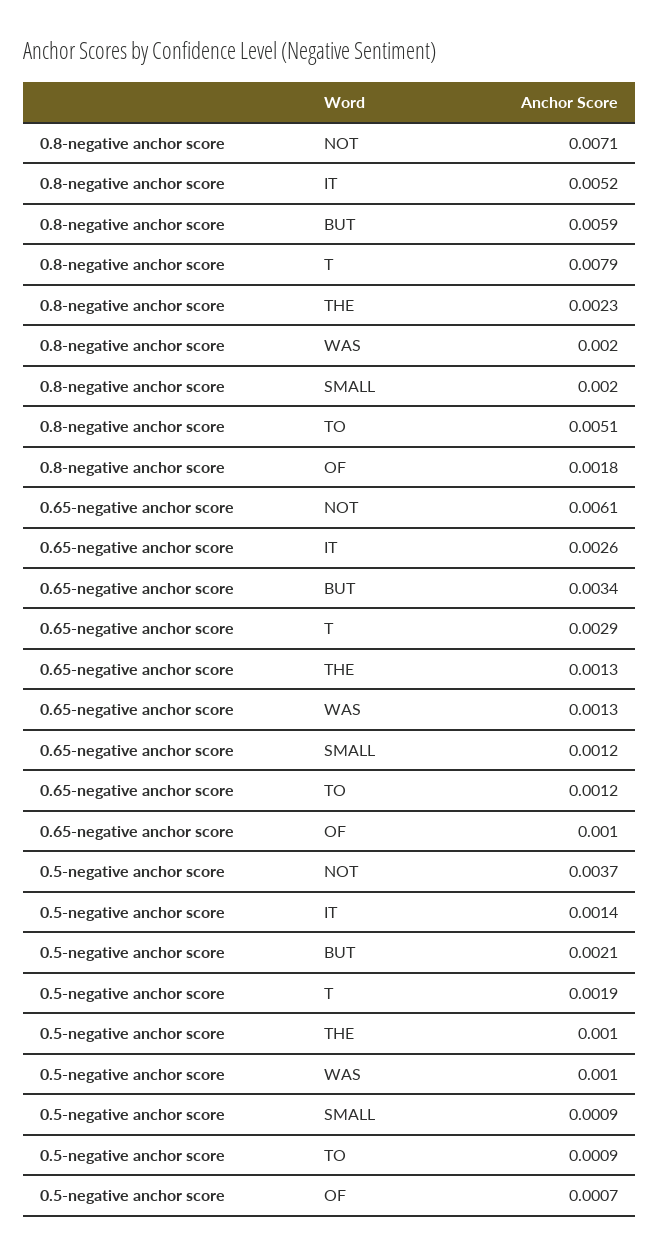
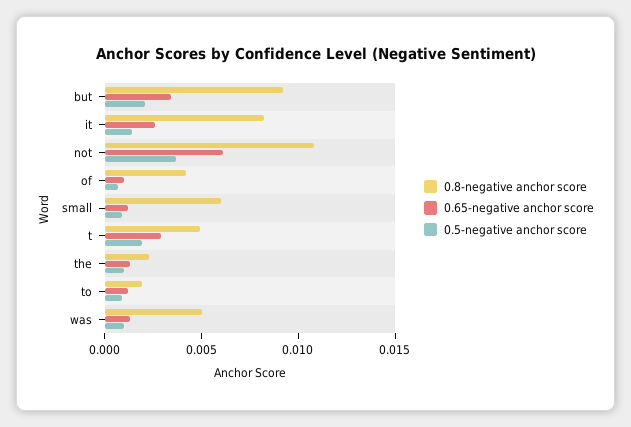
  {
    "0.8-negative anchor score": {
-     "NOT": 0.0071,
+     "NOT": 0.011,
-     "IT": 0.0052,
+     "IT": 0.008,
-     "BUT": 0.0059,
+     "BUT": 0.009,
-     "T": 0.0079,
+     "T": 0.005,
      "THE": 0.0023,
-     "WAS": 0.002,
+     "WAS": 0.005,
-     "SMALL": 0.002,
+     "SMALL": 0.006,
-     "TO": 0.0051,
+     "TO": 0.002,
-     "OF": 0.0018
+     "OF": 0.004
    },
    "0.65-negative anchor score": {
      "NOT": 0.0061,
      "IT": 0.0026,
      "BUT": 0.0034,
      "T": 0.0029,
      "THE": 0.0013,
      "WAS": 0.0013,
      "SMALL": 0.0012,
      "TO": 0.0012,
      "OF": 0.001
    },
    "0.5-negative anchor score": {
      "NOT": 0.0037,
      "IT": 0.0014,
      "BUT": 0.0021,
      "T": 0.0019,
      "THE": 0.001,
      "WAS": 0.001,
      "SMALL": 0.0009,
      "TO": 0.0009,
      "OF": 0.0007
    }
  }

